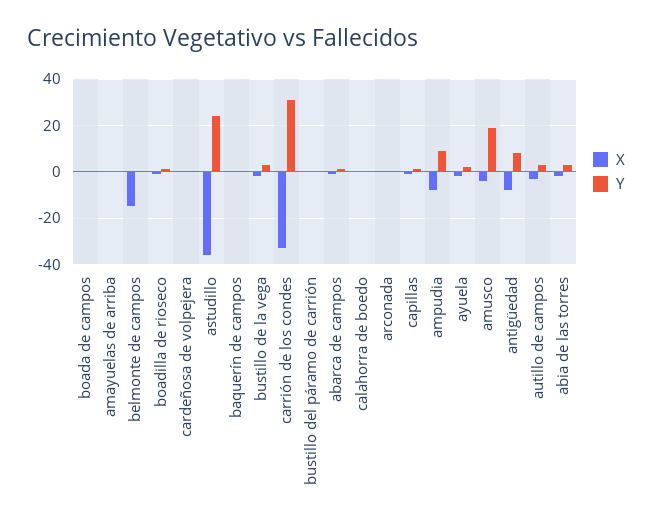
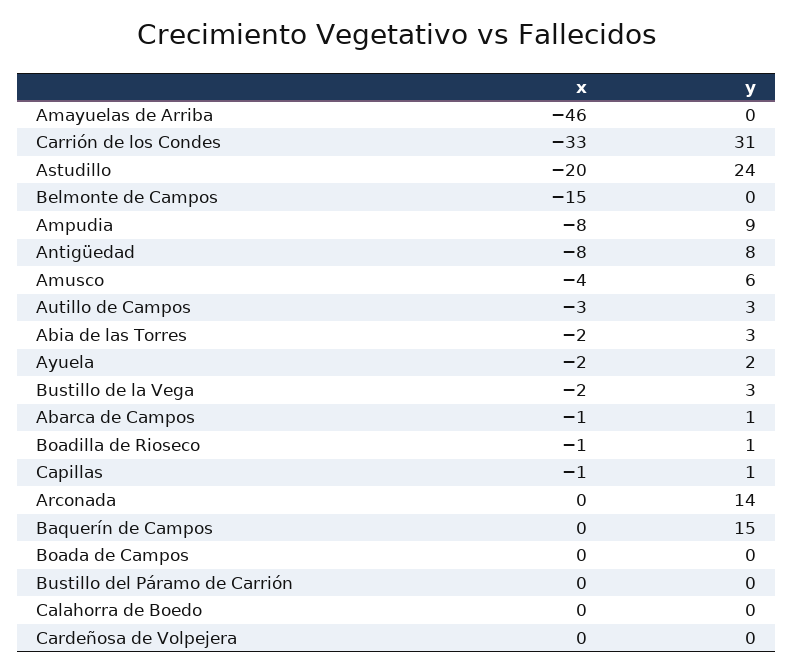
  {
    "X": {
      "boada de campos": 0,
-     "amayuelas de arriba": 0,
+     "amayuelas de arriba": -46,
      "belmonte de campos": -15,
      "boadilla de rioseco": -1,
      "cardeñosa de volpejera": 0,
-     "astudillo": -35,
+     "astudillo": -20,
      "baquerín de campos": 0,
      "bustillo de la vega": -2,
      "carrión de los condes": -33,
      "bustillo del páramo de carrión": 0,
      "abarca de campos": -1,
      "calahorra de boedo": 0,
      "arconada": 0,
      "capillas": -1,
      "ampudia": -8,
      "ayuela": -2,
      "amusco": -4,
      "antigüedad": -8,
      "autillo de campos": -3,
      "abia de las torres": -2
    },
    "Y": {
      "boada de campos": 0,
      "amayuelas de arriba": 0,
      "belmonte de campos": 0,
      "boadilla de rioseco": 1,
      "cardeñosa de volpejera": 0,
      "astudillo": 24,
-     "baquerín de campos": 0,
+     "baquerín de campos": 15,
      "bustillo de la vega": 3,
      "carrión de los condes": 31,
      "bustillo del páramo de carrión": 0,
      "abarca de campos": 1,
      "calahorra de boedo": 0,
-     "arconada": 0,
+     "arconada": 14,
      "capillas": 1,
      "ampudia": 9,
      "ayuela": 2,
-     "amusco": 20,
+     "amusco": 6,
      "antigüedad": 8,
      "autillo de campos": 3,
      "abia de las torres": 3
    }
  }

